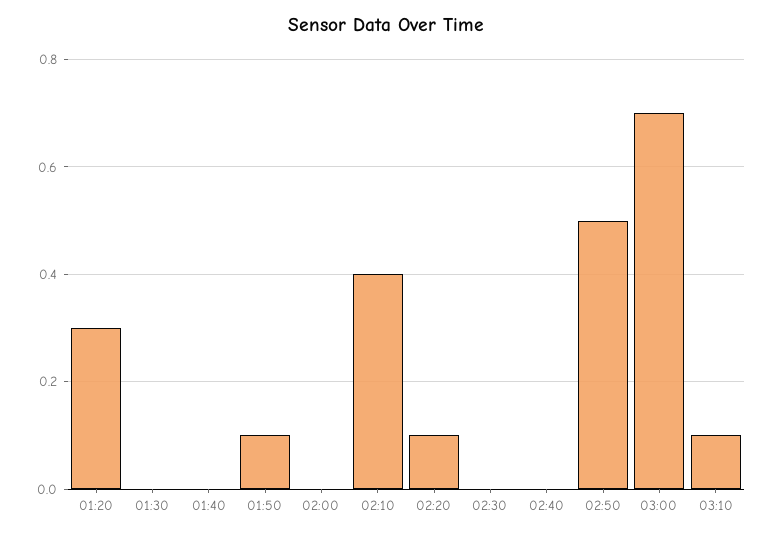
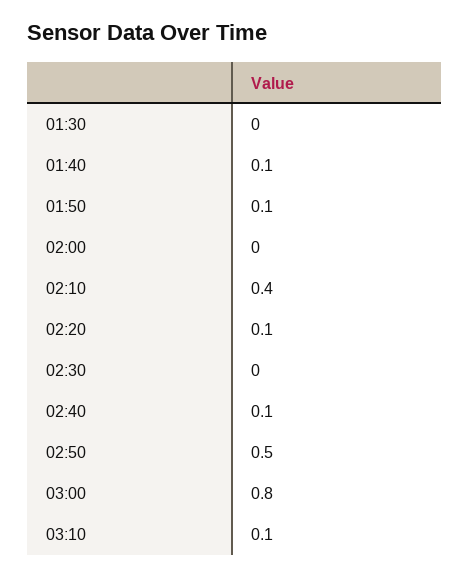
  {
-   "01:20": 0.3,
    "01:30": 0,
-   "01:40": 0,
+   "01:40": 0.1,
    "01:50": 0.1,
    "02:00": 0,
    "02:10": 0.4,
    "02:20": 0.1,
    "02:30": 0,
-   "02:40": 0,
+   "02:40": 0.1,
    "02:50": 0.5,
-   "03:00": 0.7,
+   "03:00": 0.8,
    "03:10": 0.1
  }

